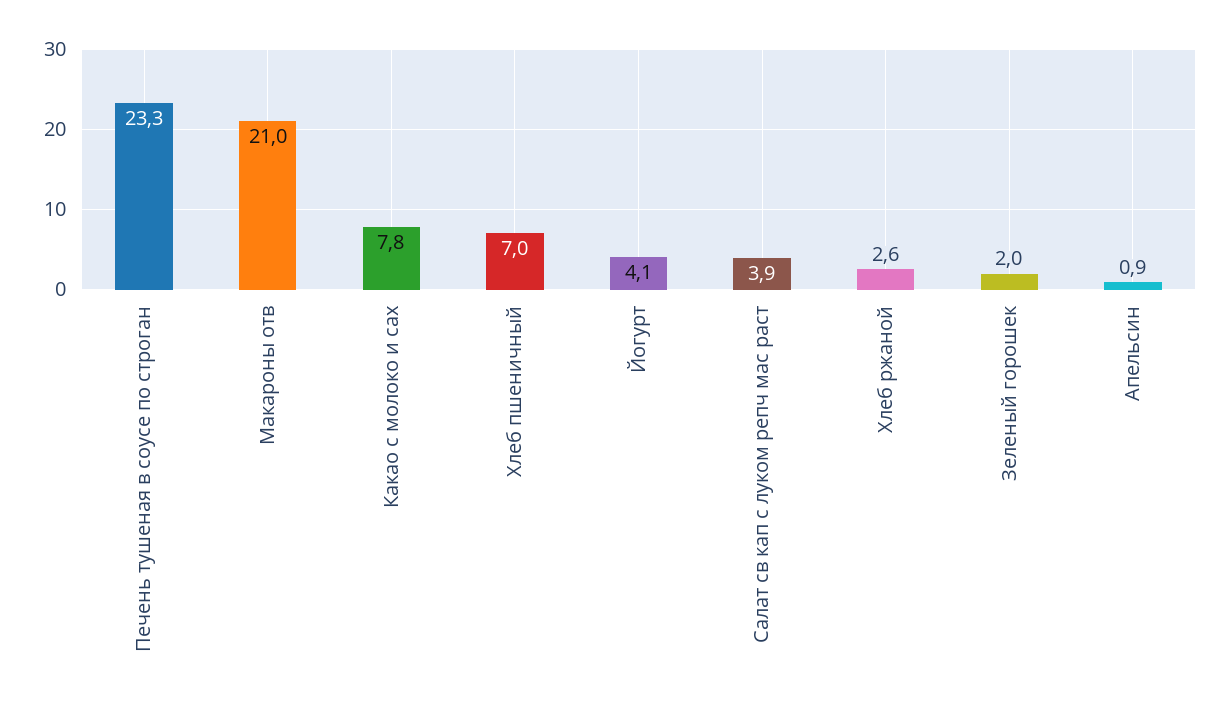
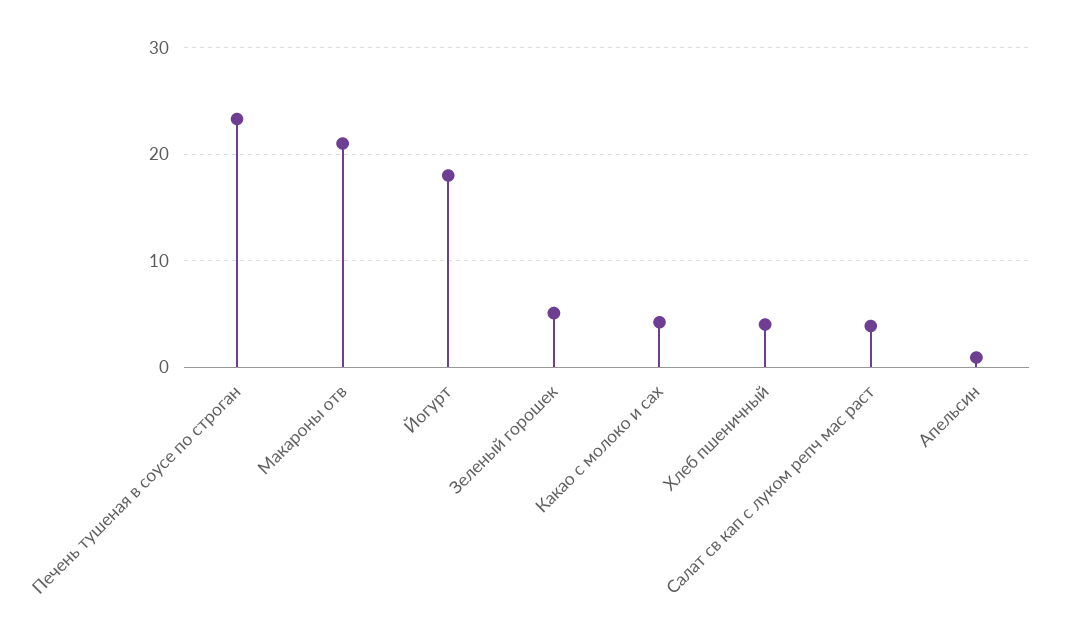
  {
    "Печень тушеная в соусе по строган": 23.3,
    "Макароны отв": 21,
-   "Какао с молоко и сах": 7.8,
+   "Какао с молоко и сах": 4,
-   "Хлеб пшеничный": 7,
+   "Хлеб пшеничный": 4,
-   "Йогурт": 4.1,
+   "Йогурт": 18,
    "Салат св кап с луком репч мас раст": 3.9,
-   "Хлеб ржаной": 2.6,
-   "Зеленый горошек": 2,
+   "Зеленый горошек": 5,
    "Апельсин": 0.9
  }

